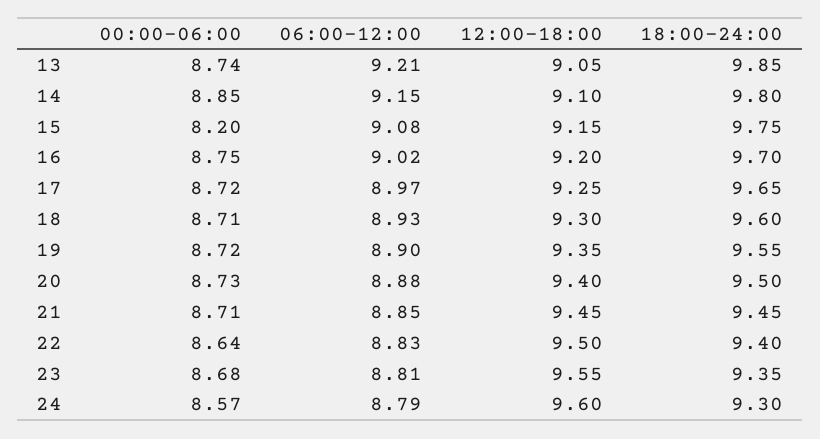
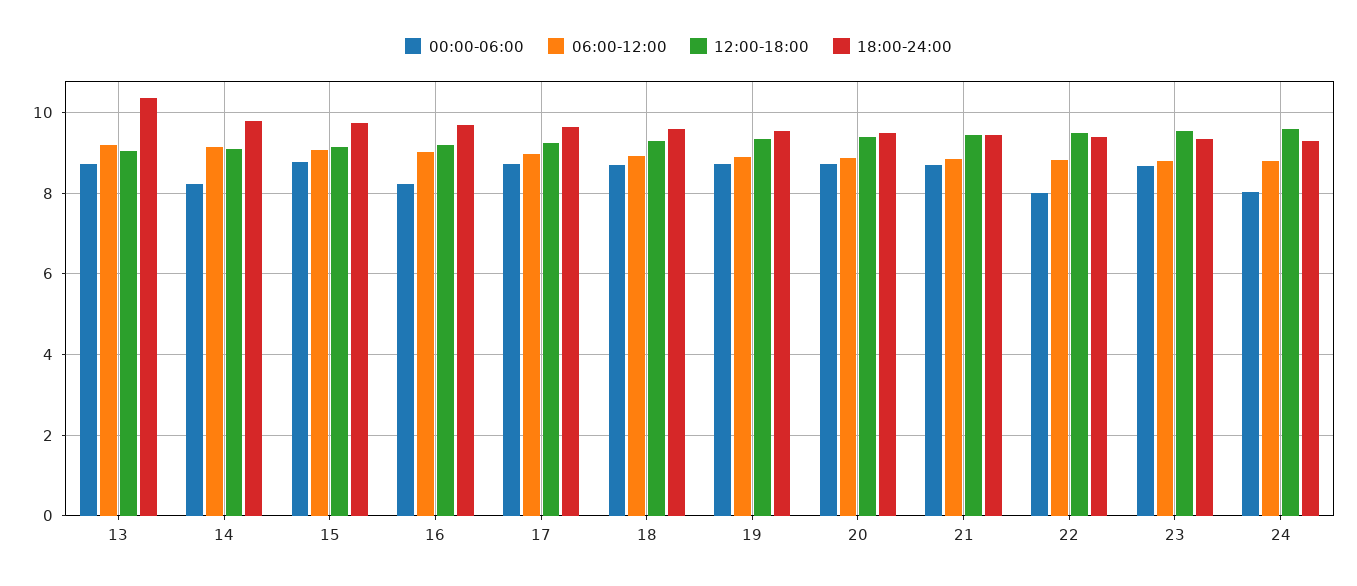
  {
    "00:00-06:00": {
      "13": 8.74,
-     "14": 8.85,
+     "14": 8.2,
-     "15": 8.2,
+     "15": 8.8,
-     "16": 8.75,
+     "16": 8.2,
      "17": 8.72,
      "18": 8.71,
      "19": 8.72,
      "20": 8.73,
      "21": 8.71,
-     "22": 8.64,
+     "22": 8,
      "23": 8.68,
-     "24": 8.57
+     "24": 8
    },
    "06:00-12:00": {
      "13": 9.21,
      "14": 9.15,
      "15": 9.08,
      "16": 9.02,
      "17": 8.97,
      "18": 8.93,
      "19": 8.9,
      "20": 8.88,
      "21": 8.85,
      "22": 8.83,
      "23": 8.81,
      "24": 8.79
    },
    "12:00-18:00": {
      "13": 9.05,
      "14": 9.1,
      "15": 9.15,
      "16": 9.2,
      "17": 9.25,
      "18": 9.3,
      "19": 9.35,
      "20": 9.4,
      "21": 9.45,
      "22": 9.5,
      "23": 9.55,
      "24": 9.6
    },
    "18:00-24:00": {
-     "13": 9.85,
+     "13": 10.4,
      "14": 9.8,
      "15": 9.75,
      "16": 9.7,
      "17": 9.65,
      "18": 9.6,
      "19": 9.55,
      "20": 9.5,
      "21": 9.45,
      "22": 9.4,
      "23": 9.35,
      "24": 9.3
    }
  }

